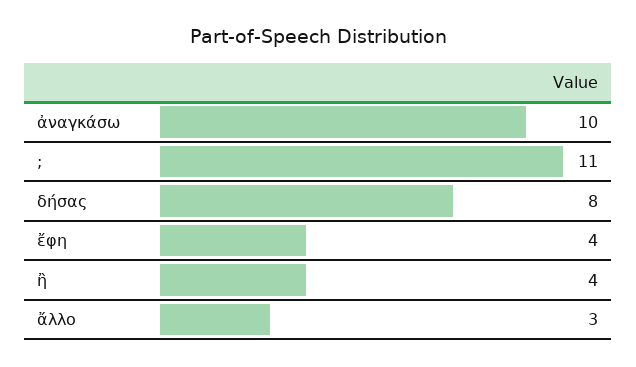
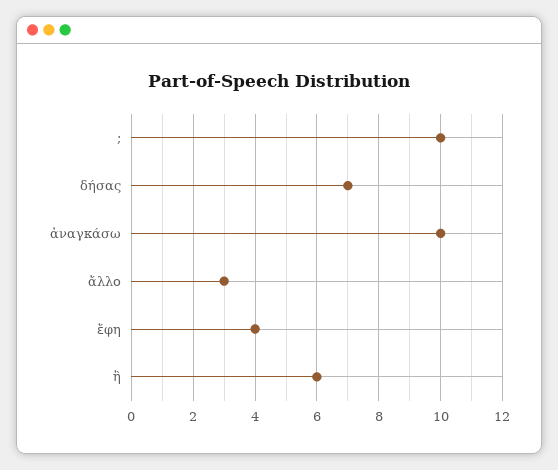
  {
    "ἀναγκάσω": 10,
-   ";": 11,
+   ";": 10,
-   "δήσας": 8,
+   "δήσας": 7,
    "ἔφη": 4,
-   "ἢ": 4,
+   "ἢ": 6,
    "ἄλλο": 3
  }

